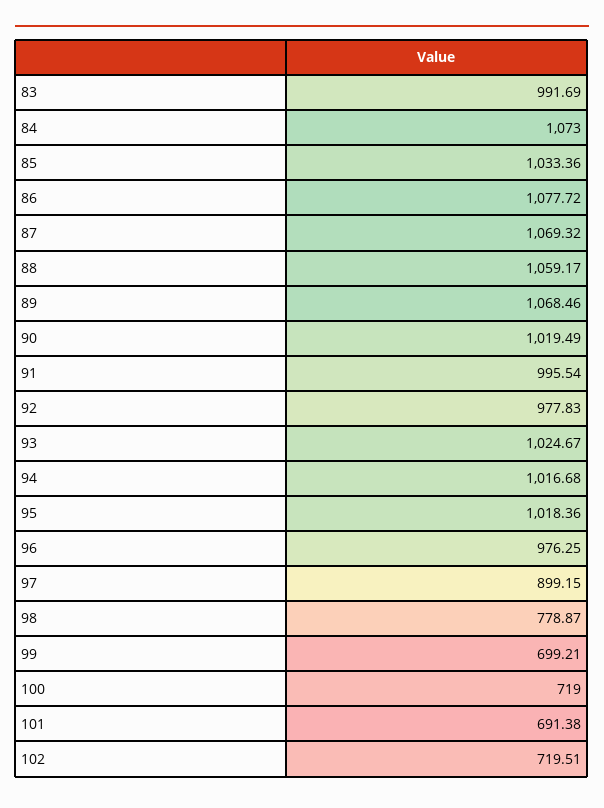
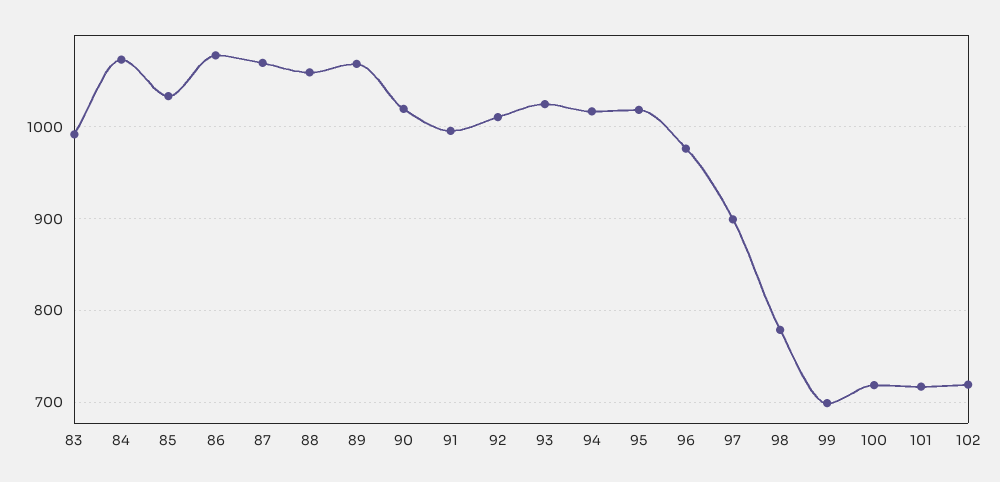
  {
    "83": 991.69,
    "84": 1073,
    "85": 1033.36,
    "86": 1077.72,
    "87": 1069.32,
    "88": 1059.17,
    "89": 1068.46,
    "90": 1019.49,
    "91": 995.54,
-   "92": 977.83,
+   "92": 1010,
    "93": 1024.67,
    "94": 1016.68,
    "95": 1018.36,
    "96": 976.25,
    "97": 899.15,
    "98": 778.87,
    "99": 699.21,
    "100": 719,
-   "101": 691.38,
+   "101": 720,
    "102": 719.51
  }

